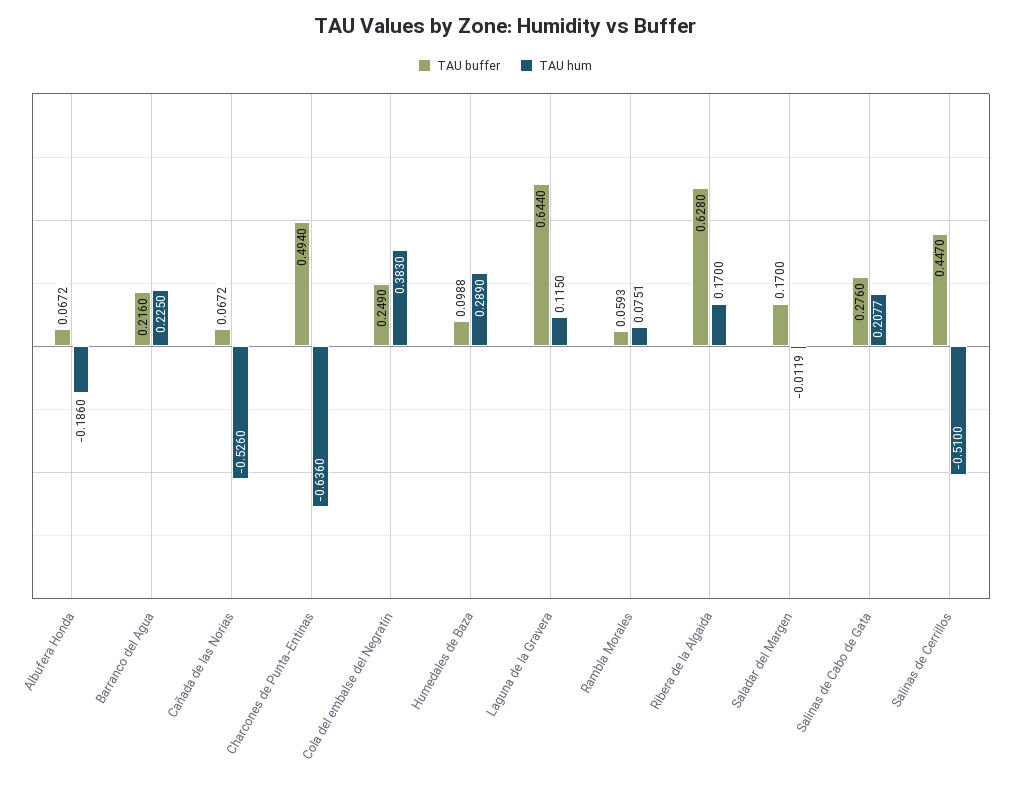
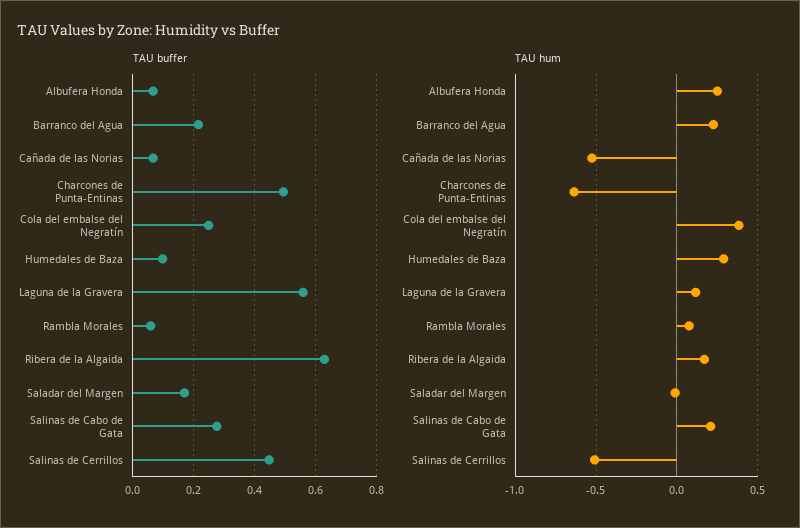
  {
    "TAU buffer": {
      "Albufera Honda": 0.0672,
      "Barranco del Agua": 0.216,
      "Cañada de las Norias": 0.0672,
      "Charcones de Punta-Entinas": 0.494,
      "Cola del embalse del Negratín": 0.249,
      "Humedales de Baza": 0.0988,
-     "Laguna de la Gravera": 0.644,
+     "Laguna de la Gravera": 0.56,
      "Rambla Morales": 0.0593,
      "Ribera de la Algaida": 0.628,
      "Saladar del Margen": 0.17,
      "Salinas de Cabo de Gata": 0.276,
      "Salinas de Cerrillos": 0.447
    },
    "TAU hum": {
-     "Albufera Honda": -0.186,
+     "Albufera Honda": 0.25,
      "Barranco del Agua": 0.225,
      "Cañada de las Norias": -0.526,
      "Charcones de Punta-Entinas": -0.636,
      "Cola del embalse del Negratín": 0.383,
      "Humedales de Baza": 0.289,
      "Laguna de la Gravera": 0.115,
      "Rambla Morales": 0.0751,
      "Ribera de la Algaida": 0.17,
      "Saladar del Margen": -0.0119,
      "Salinas de Cabo de Gata": 0.2077,
      "Salinas de Cerrillos": -0.51
    }
  }

